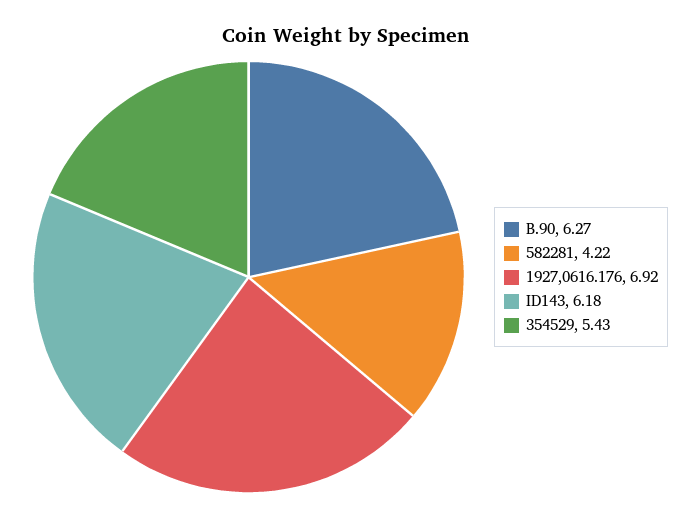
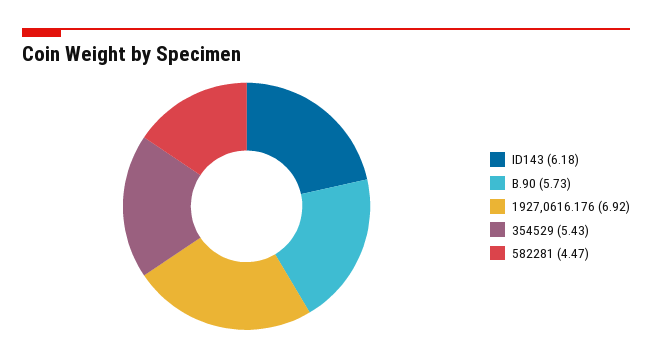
  {
-   "B.90": 6.27,
+   "B.90": 5.73,
-   "582281": 4.22,
+   "582281": 4.47,
    "1927,0616.176": 6.92,
    "ID143": 6.18,
    "354529": 5.43
  }

